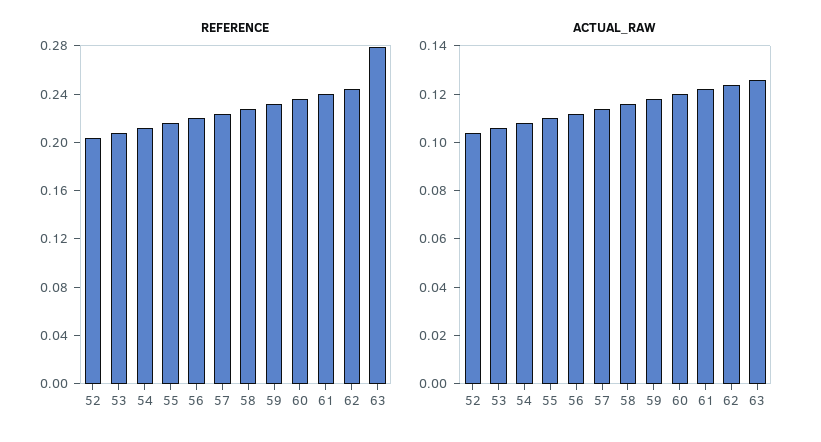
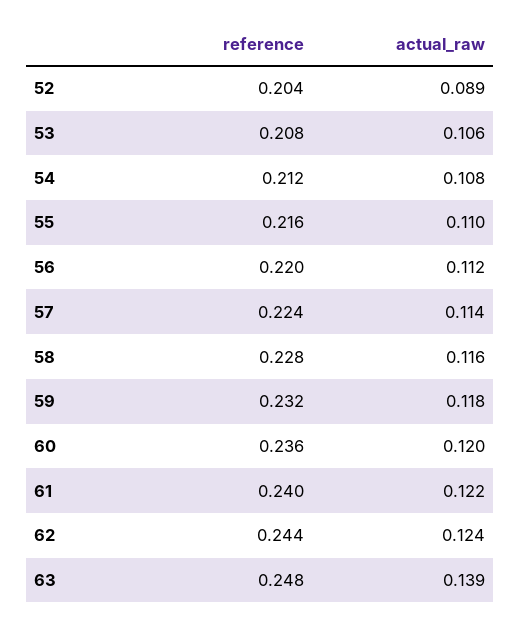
  {
    "REFERENCE": {
      "52": 0.204,
      "53": 0.208,
      "54": 0.212,
      "55": 0.216,
      "56": 0.22,
      "57": 0.224,
      "58": 0.228,
      "59": 0.232,
      "60": 0.236,
      "61": 0.24,
      "62": 0.244,
-     "63": 0.28
+     "63": 0.248
    },
    "ACTUAL_RAW": {
-     "52": 0.105,
+     "52": 0.089,
      "53": 0.106,
      "54": 0.108,
      "55": 0.11,
      "56": 0.112,
      "57": 0.114,
      "58": 0.116,
      "59": 0.118,
      "60": 0.12,
      "61": 0.122,
      "62": 0.124,
-     "63": 0.125
+     "63": 0.139
    }
  }

